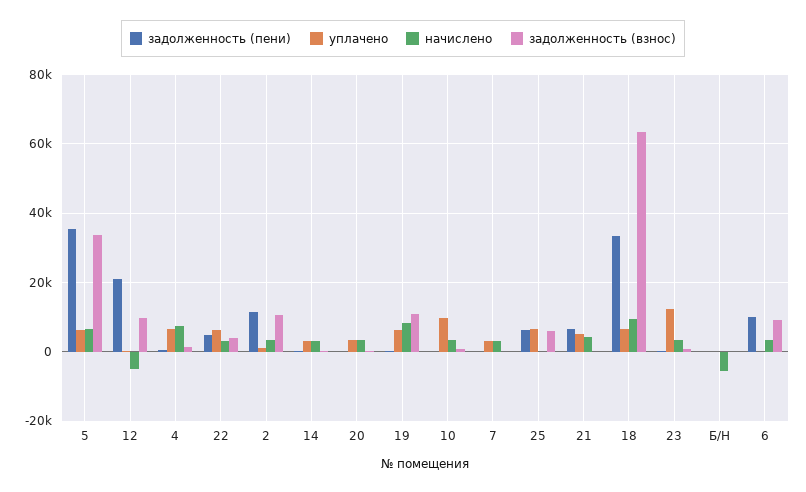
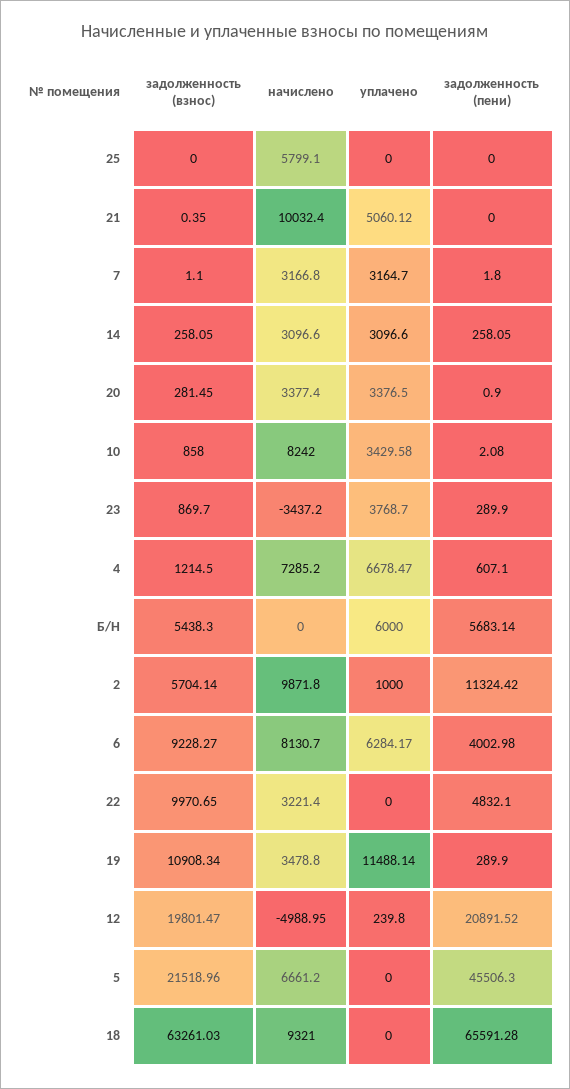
  {
    "задолженность (пени)": {
-     "5": 36000,
+     "5": 45506.3,
      "12": 20891.52,
      "4": 607.1,
      "22": 4832.1,
      "2": 11324.42,
      "14": 258.05,
      "20": 0.9,
      "19": 289.9,
      "10": 2.08,
      "7": 1.8,
-     "25": 6000,
+     "25": 0,
-     "21": 6000,
+     "21": 0,
-     "18": 34000,
+     "18": 65591.28,
      "23": 289.9,
-     "Б/Н": 0,
+     "Б/Н": 5683.14,
-     "6": 10000
+     "6": 4002.98
    },
    "уплачено": {
-     "5": 6000,
+     "5": 0,
      "12": 239.8,
      "4": 6678.47,
-     "22": 6000,
+     "22": 0,
      "2": 1000,
      "14": 3096.6,
      "20": 3376.5,
-     "19": 6000,
+     "19": 11488.14,
-     "10": 10000,
+     "10": 3429.58,
      "7": 3164.7,
-     "25": 6000,
+     "25": 0,
      "21": 5060.12,
-     "18": 6000,
+     "18": 0,
-     "23": 12000,
+     "23": 3768.7,
-     "Б/Н": 0,
+     "Б/Н": 6000,
-     "6": 0
+     "6": 6284.17
    },
    "начислено": {
      "5": 6661.2,
      "12": -4988.95,
      "4": 7285.2,
      "22": 3221.4,
-     "2": 4000,
+     "2": 9871.8,
      "14": 3096.6,
      "20": 3377.4,
-     "19": 8000,
+     "19": 3478.8,
-     "10": 4000,
+     "10": 8242,
      "7": 3166.8,
-     "25": 0,
+     "25": 5799.1,
-     "21": 4000,
+     "21": 10032.4,
      "18": 9321,
-     "23": 4000,
+     "23": -3437.2,
-     "Б/Н": -6000,
+     "Б/Н": 0,
-     "6": 4000
+     "6": 8130.7
    },
    "задолженность (взнос)": {
-     "5": 34000,
+     "5": 21518.96,
-     "12": 10000,
+     "12": 19801.47,
      "4": 1214.5,
-     "22": 4000,
+     "22": 9970.65,
-     "2": 10000,
+     "2": 5704.14,
      "14": 258.05,
      "20": 281.45,
      "19": 10908.34,
      "10": 858,
      "7": 1.1,
-     "25": 6000,
+     "25": 0,
      "21": 0.35,
      "18": 63261.03,
      "23": 869.7,
-     "Б/Н": 0,
+     "Б/Н": 5438.3,
      "6": 9228.27
    }
  }

